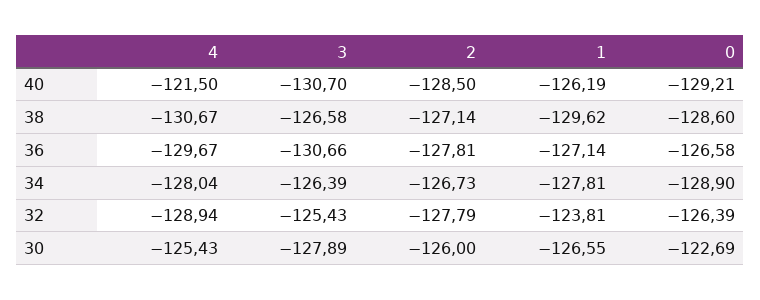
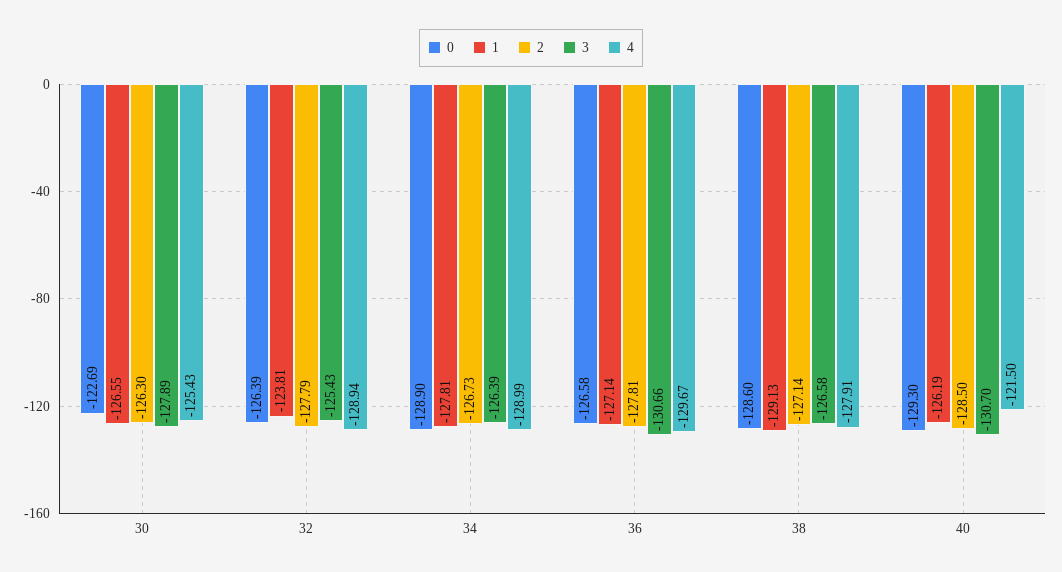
  {
    "4": {
      "40": -121.5,
-     "38": -130.67,
+     "38": -127.91,
      "36": -129.67,
-     "34": -128.04,
+     "34": -128.99,
      "32": -128.94,
      "30": -125.43
    },
    "3": {
      "40": -130.7,
      "38": -126.58,
      "36": -130.66,
      "34": -126.39,
      "32": -125.43,
      "30": -127.89
    },
    "2": {
      "40": -128.5,
      "38": -127.14,
      "36": -127.81,
      "34": -126.73,
      "32": -127.79,
-     "30": -126
+     "30": -126.3
    },
    "1": {
      "40": -126.19,
-     "38": -129.62,
+     "38": -129.13,
      "36": -127.14,
      "34": -127.81,
      "32": -123.81,
      "30": -126.55
    },
    "0": {
-     "40": -129.21,
+     "40": -129.3,
      "38": -128.6,
      "36": -126.58,
      "34": -128.9,
      "32": -126.39,
      "30": -122.69
    }
  }

